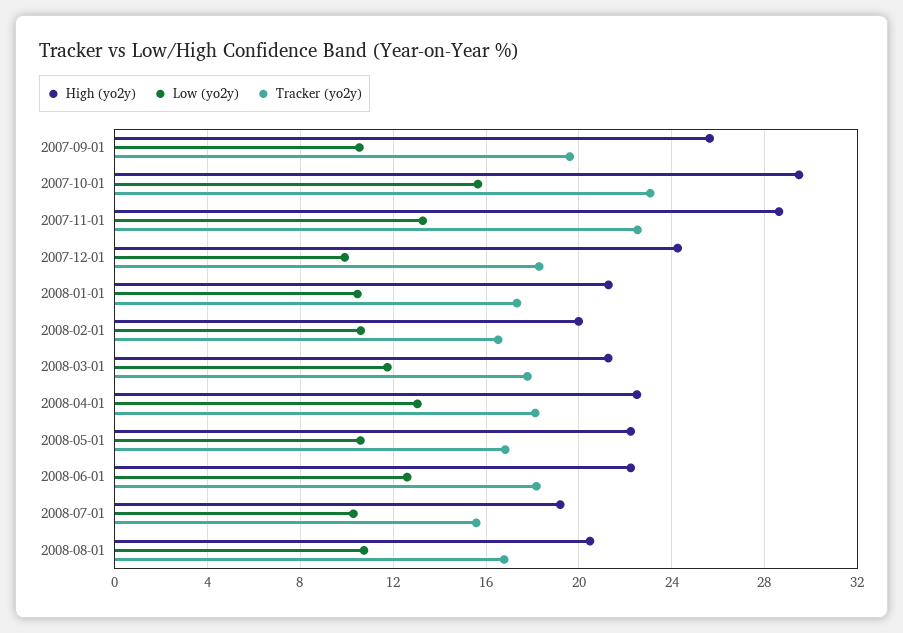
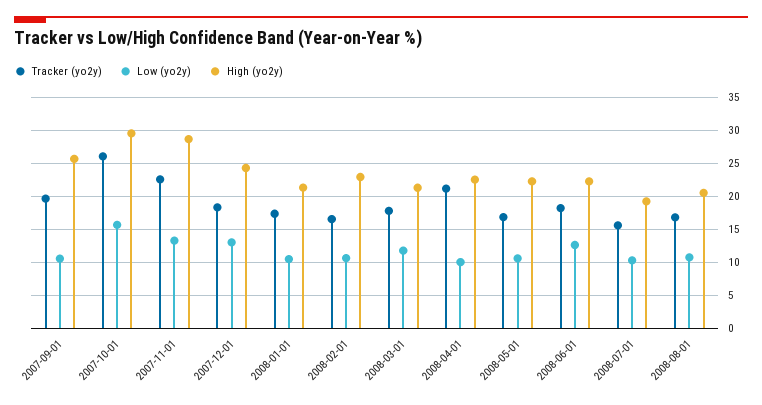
  {
    "High (yo2y)": {
      "2007-09-01": 25.5,
      "2007-10-01": 29.5,
      "2007-11-01": 28.5,
      "2007-12-01": 24.5,
      "2008-01-01": 21.5,
-     "2008-02-01": 20,
+     "2008-02-01": 23,
      "2008-03-01": 21.5,
      "2008-04-01": 22.5,
      "2008-05-01": 22,
      "2008-06-01": 22,
      "2008-07-01": 19,
      "2008-08-01": 20.5
    },
    "Low (yo2y)": {
      "2007-09-01": 10.5,
      "2007-10-01": 15.5,
      "2007-11-01": 13.5,
-     "2007-12-01": 10,
+     "2007-12-01": 13,
      "2008-01-01": 10.5,
      "2008-02-01": 10.5,
      "2008-03-01": 12,
-     "2008-04-01": 13,
+     "2008-04-01": 10,
      "2008-05-01": 10.5,
      "2008-06-01": 12.5,
      "2008-07-01": 10.5,
      "2008-08-01": 10.5
    },
    "Tracker (yo2y)": {
      "2007-09-01": 19.5,
-     "2007-10-01": 23,
+     "2007-10-01": 26,
      "2007-11-01": 22.5,
      "2007-12-01": 18.5,
      "2008-01-01": 17.5,
      "2008-02-01": 16.5,
      "2008-03-01": 18,
-     "2008-04-01": 18,
+     "2008-04-01": 21,
      "2008-05-01": 17,
      "2008-06-01": 18,
      "2008-07-01": 15.5,
      "2008-08-01": 17
    }
  }

